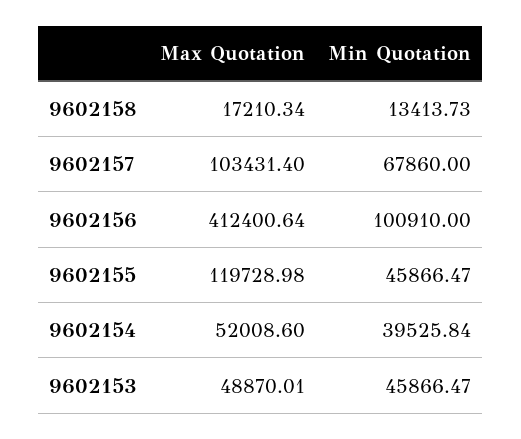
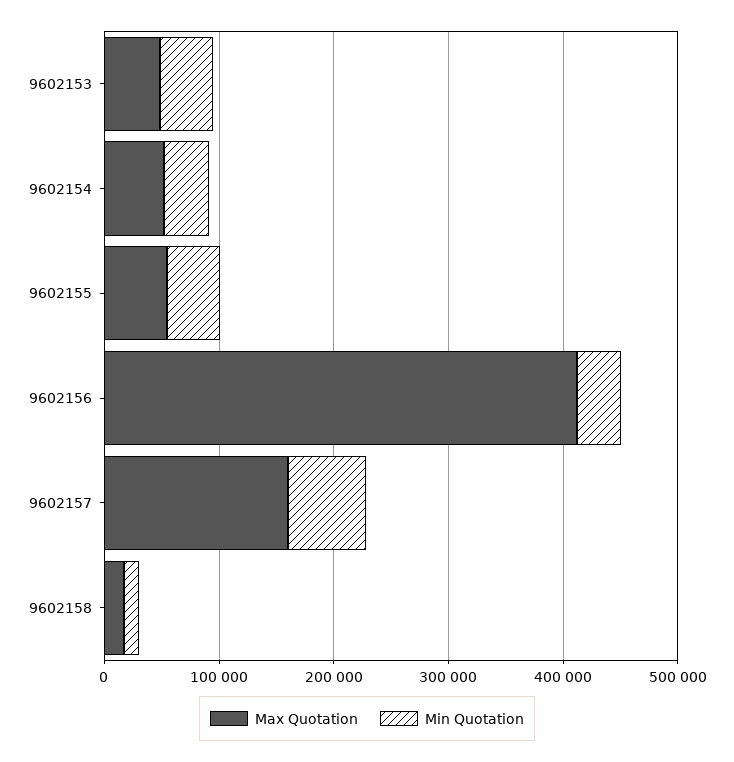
  {
    "Max Quotation": {
      "9602158": 17210.34,
-     "9602157": 103431.4,
+     "9602157": 160000,
      "9602156": 412400.64,
-     "9602155": 119728.98,
+     "9602155": 60000,
      "9602154": 52008.6,
      "9602153": 48870.01
    },
    "Min Quotation": {
      "9602158": 13413.73,
      "9602157": 67860,
-     "9602156": 100910,
+     "9602156": 40000,
      "9602155": 45866.47,
      "9602154": 39525.84,
      "9602153": 45866.47
    }
  }

